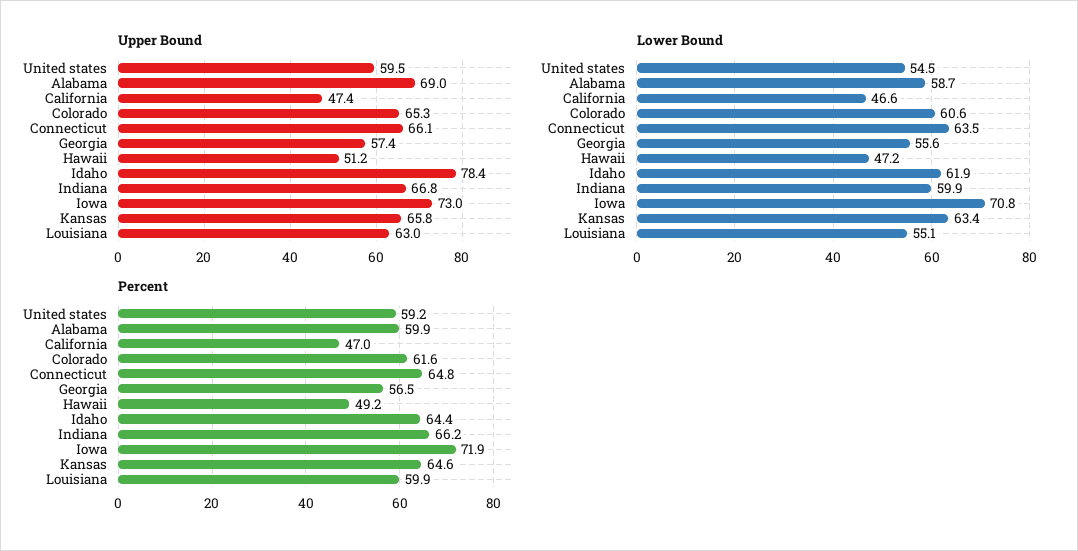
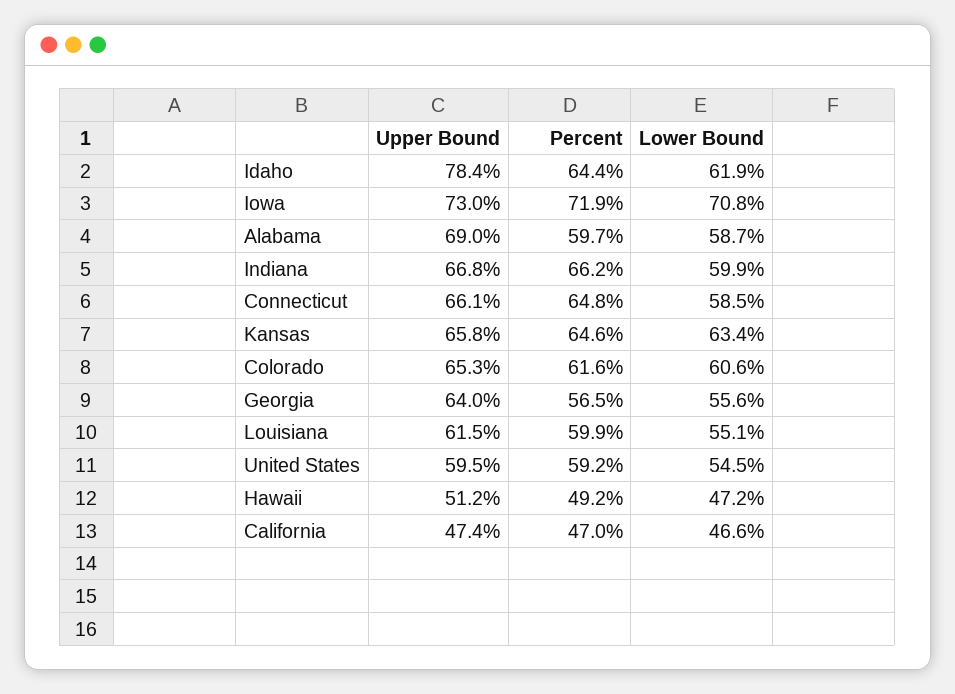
  {
    "Upper Bound": {
      "United states": 59.5,
      "Alabama": 69,
      "California": 47.4,
      "Colorado": 65.3,
      "Connecticut": 66.1,
-     "Georgia": 57.4,
+     "Georgia": 64,
      "Hawaii": 51.2,
      "Idaho": 78.4,
      "Indiana": 66.8,
      "Iowa": 73,
      "Kansas": 65.8,
-     "Louisiana": 63
+     "Louisiana": 61.5
    },
    "Lower Bound": {
      "United states": 54.5,
      "Alabama": 58.7,
      "California": 46.6,
      "Colorado": 60.6,
-     "Connecticut": 63.5,
+     "Connecticut": 58.5,
      "Georgia": 55.6,
      "Hawaii": 47.2,
      "Idaho": 61.9,
      "Indiana": 59.9,
      "Iowa": 70.8,
      "Kansas": 63.4,
      "Louisiana": 55.1
    },
    "Percent": {
      "United states": 59.2,
-     "Alabama": 59.9,
+     "Alabama": 59.7,
      "California": 47,
      "Colorado": 61.6,
      "Connecticut": 64.8,
      "Georgia": 56.5,
      "Hawaii": 49.2,
      "Idaho": 64.4,
      "Indiana": 66.2,
      "Iowa": 71.9,
      "Kansas": 64.6,
      "Louisiana": 59.9
    }
  }

